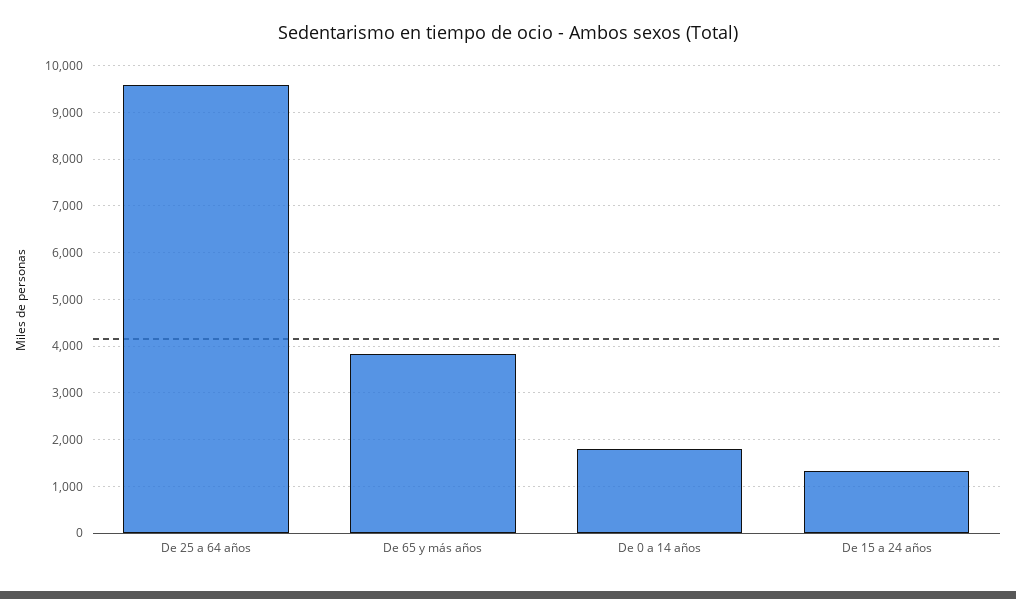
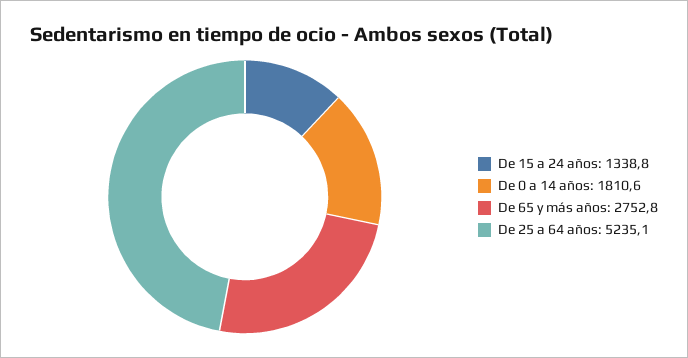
  {
-   "De 25 a 64 años": 9600,
+   "De 25 a 64 años": 5235.1,
-   "De 65 y más años": 3800,
+   "De 65 y más años": 2752.8,
    "De 0 a 14 años": 1810.6,
    "De 15 a 24 años": 1338.8
  }

